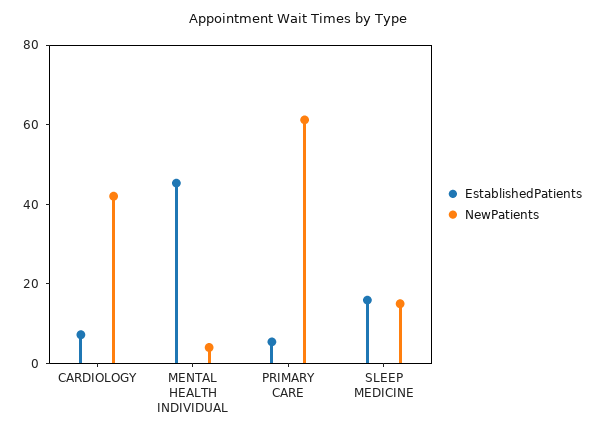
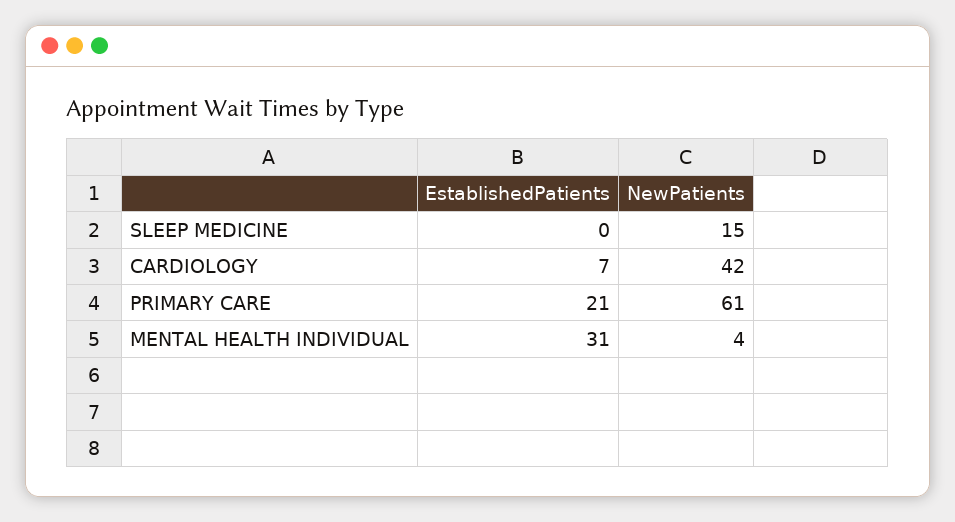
  {
    "EstablishedPatients": {
      "CARDIOLOGY": 7,
-     "MENTAL HEALTH INDIVIDUAL": 45,
+     "MENTAL HEALTH INDIVIDUAL": 31,
-     "PRIMARY CARE": 5,
+     "PRIMARY CARE": 21,
-     "SLEEP MEDICINE": 15
+     "SLEEP MEDICINE": 0
    },
    "NewPatients": {
      "CARDIOLOGY": 42,
      "MENTAL HEALTH INDIVIDUAL": 4,
      "PRIMARY CARE": 61,
      "SLEEP MEDICINE": 15
    }
  }

